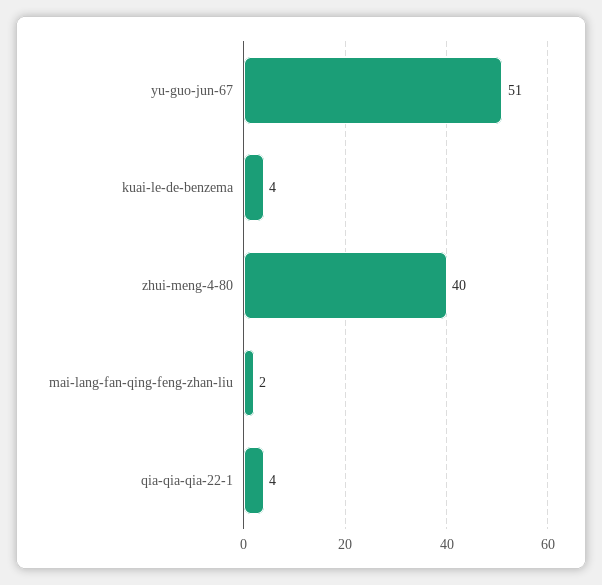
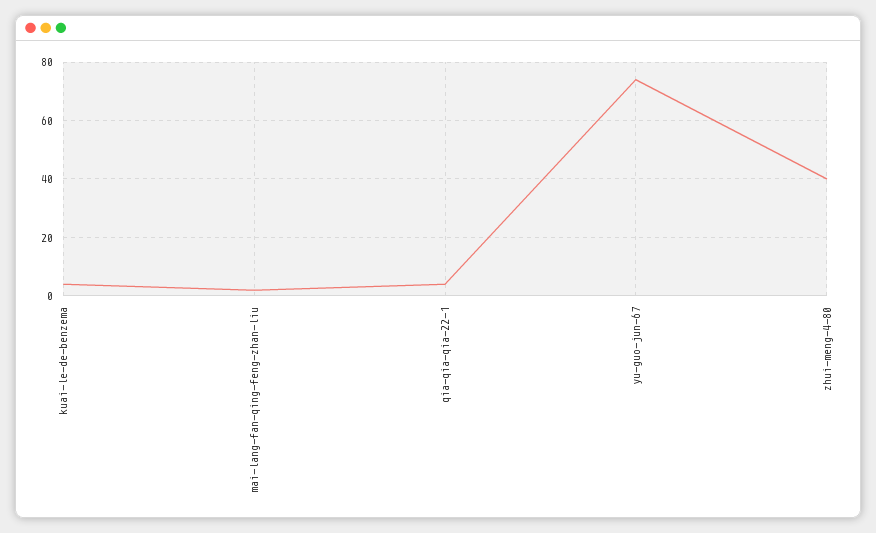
  {
-   "yu-guo-jun-67": 51,
+   "yu-guo-jun-67": 75,
    "kuai-le-de-benzema": 4,
    "zhui-meng-4-80": 40,
    "mai-lang-fan-qing-feng-zhan-liu": 2,
    "qia-qia-qia-22-1": 4
  }

